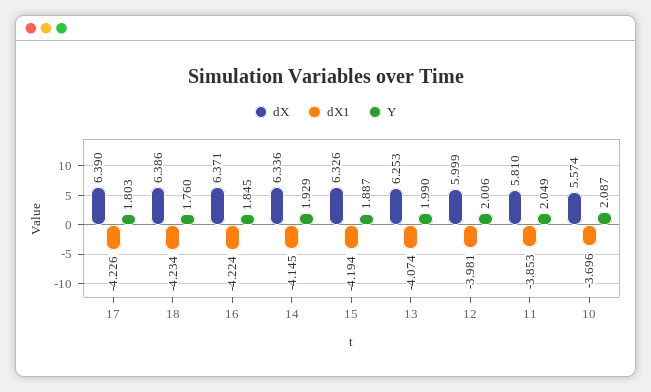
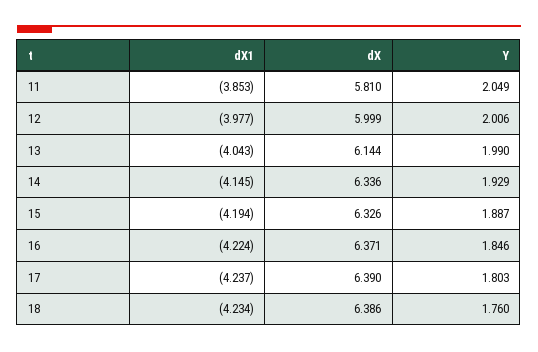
  {
    "dX": {
      "17": 6.39,
      "18": 6.386,
      "16": 6.371,
      "14": 6.336,
      "15": 6.326,
-     "13": 6.253,
+     "13": 6.144,
      "12": 5.999,
-     "11": 5.81,
+     "11": 5.81
-     "10": 5.574
    },
    "dX1": {
-     "17": -4.226,
+     "17": -4.237,
      "18": -4.234,
      "16": -4.224,
      "14": -4.145,
      "15": -4.194,
-     "13": -4.074,
+     "13": -4.043,
-     "12": -3.981,
+     "12": -3.977,
-     "11": -3.853,
+     "11": -3.853
-     "10": -3.696
    },
    "Y": {
      "17": 1.803,
      "18": 1.76,
-     "16": 1.845,
+     "16": 1.846,
      "14": 1.929,
      "15": 1.887,
      "13": 1.99,
      "12": 2.006,
-     "11": 2.049,
+     "11": 2.049
-     "10": 2.087
    }
  }

